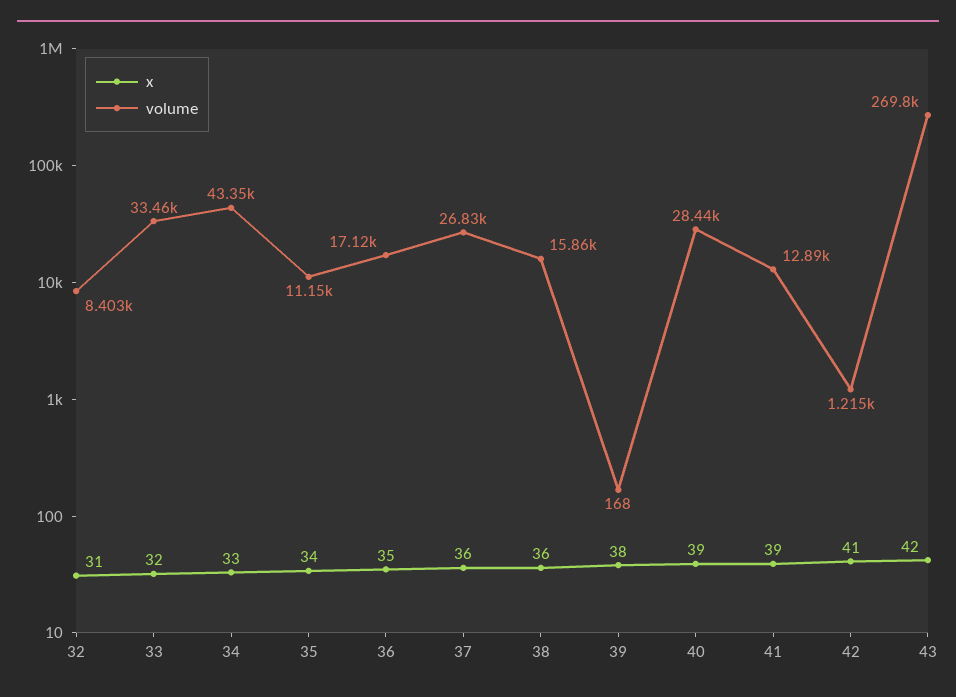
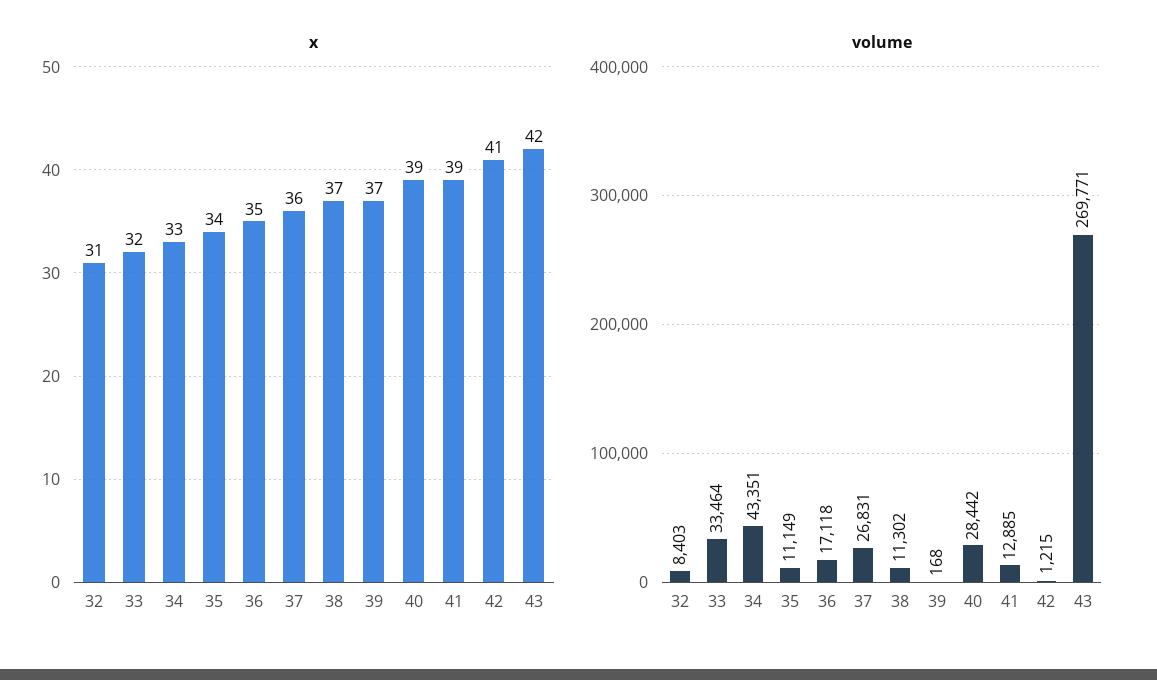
  {
    "x": {
      "32": 31,
      "33": 32,
      "34": 33,
      "35": 34,
      "36": 35,
      "37": 36,
-     "38": 36,
+     "38": 37,
-     "39": 38,
+     "39": 37,
      "40": 39,
      "41": 39,
      "42": 41,
      "43": 42
    },
    "volume": {
      "32": 8403,
      "33": 33464,
      "34": 43351,
      "35": 11149,
      "36": 17118,
      "37": 26831,
-     "38": 15860,
+     "38": 11302,
      "39": 168,
      "40": 28442,
      "41": 12885,
      "42": 1215,
      "43": 269771
    }
  }

